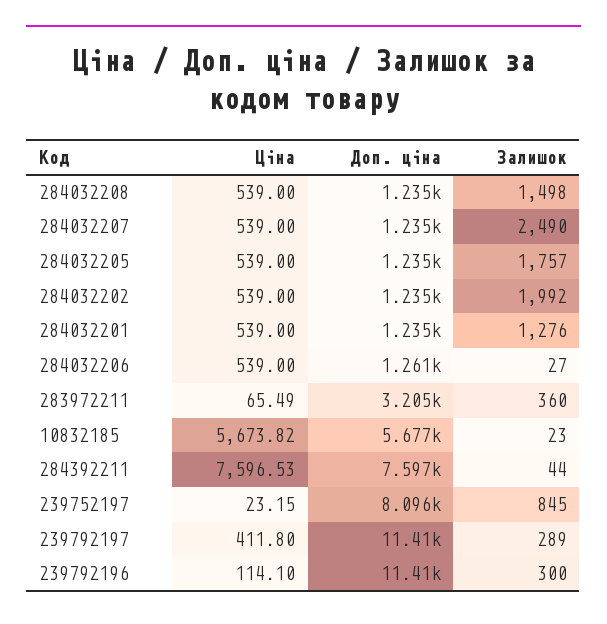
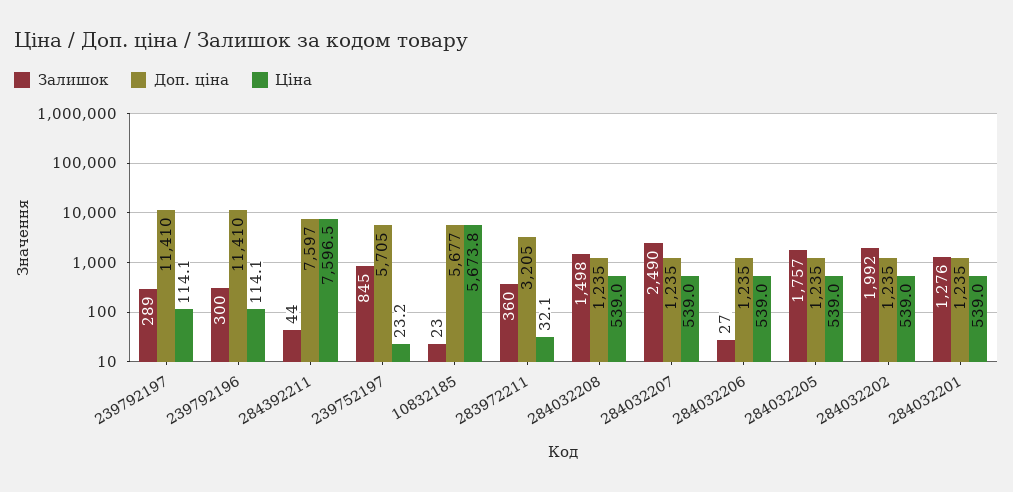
  {
    "Ціна": {
      "284032208": 539,
      "284032207": 539,
      "284032205": 539,
      "284032202": 539,
      "284032201": 539,
      "284032206": 539,
-     "283972211": 65.49,
+     "283972211": 32.1,
      "10832185": 5673.82,
      "284392211": 7596.53,
      "239752197": 23.15,
-     "239792197": 411.8,
+     "239792197": 114.1,
      "239792196": 114.1
    },
    "Доп. ціна": {
      "284032208": 1235,
      "284032207": 1235,
      "284032205": 1235,
      "284032202": 1235,
      "284032201": 1235,
-     "284032206": 1261,
+     "284032206": 1235,
      "283972211": 3205,
      "10832185": 5677,
      "284392211": 7597,
-     "239752197": 8096,
+     "239752197": 5705,
      "239792197": 11410,
      "239792196": 11410
    },
    "Залишок": {
      "284032208": 1498,
      "284032207": 2490,
      "284032205": 1757,
      "284032202": 1992,
      "284032201": 1276,
      "284032206": 27,
      "283972211": 360,
      "10832185": 23,
      "284392211": 44,
      "239752197": 845,
      "239792197": 289,
      "239792196": 300
    }
  }

